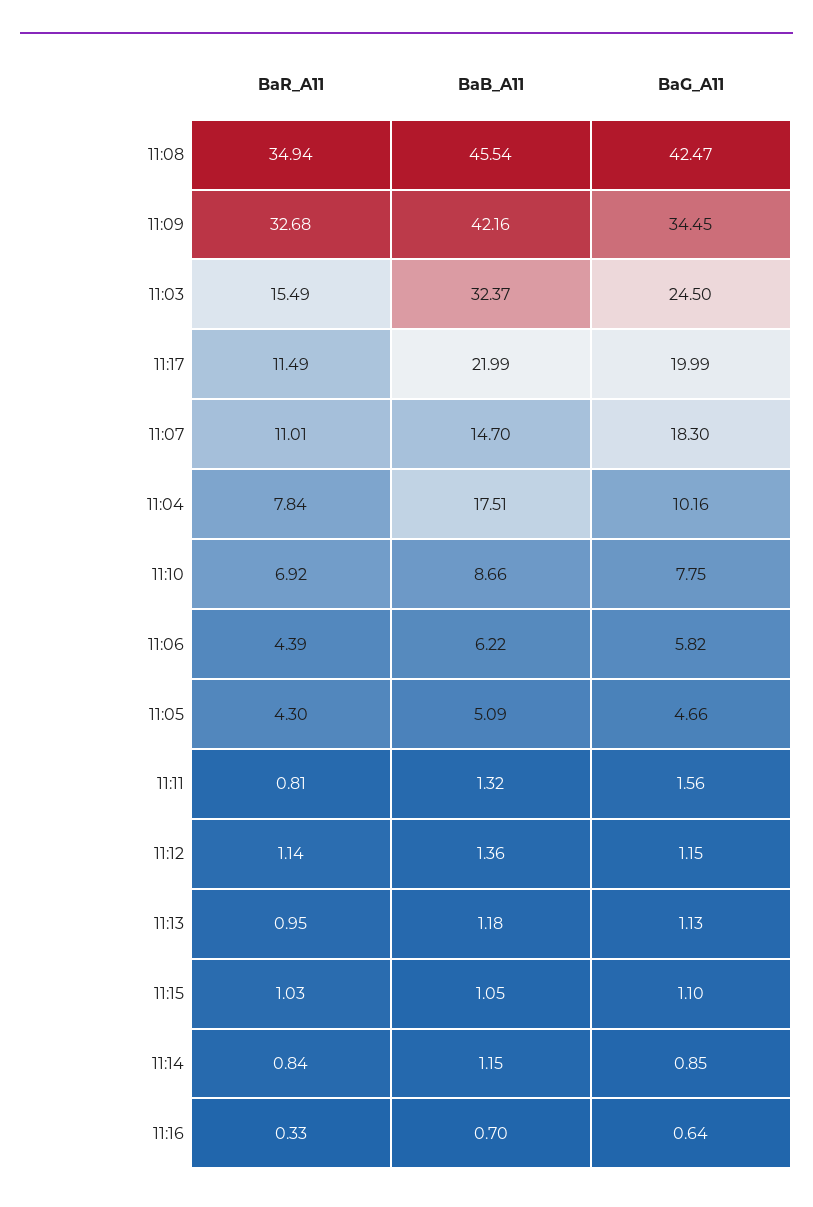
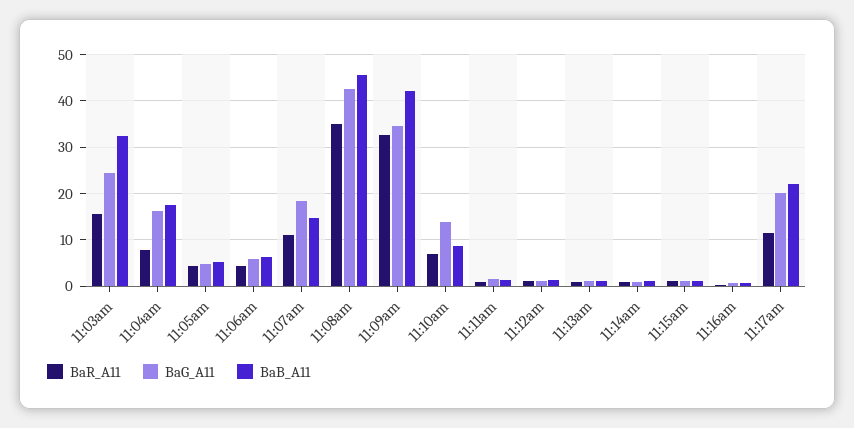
  {
    "BaR_A11": {
      "11:08": 34.94,
      "11:09": 32.68,
      "11:03": 15.49,
      "11:17": 11.49,
      "11:07": 11.01,
      "11:04": 7.84,
      "11:10": 6.92,
      "11:06": 4.39,
      "11:05": 4.3,
      "11:11": 0.81,
      "11:12": 1.14,
      "11:13": 0.95,
      "11:15": 1.03,
      "11:14": 0.84,
      "11:16": 0.33
    },
    "BaB_A11": {
      "11:08": 45.54,
      "11:09": 42.16,
      "11:03": 32.37,
      "11:17": 21.99,
      "11:07": 14.7,
      "11:04": 17.51,
      "11:10": 8.66,
      "11:06": 6.22,
      "11:05": 5.09,
      "11:11": 1.32,
      "11:12": 1.36,
      "11:13": 1.18,
      "11:15": 1.05,
      "11:14": 1.15,
      "11:16": 0.7
    },
    "BaG_A11": {
      "11:08": 42.47,
      "11:09": 34.45,
      "11:03": 24.5,
      "11:17": 19.99,
      "11:07": 18.3,
-     "11:04": 10.16,
+     "11:04": 16,
-     "11:10": 7.75,
+     "11:10": 14,
      "11:06": 5.82,
      "11:05": 4.66,
      "11:11": 1.56,
      "11:12": 1.15,
      "11:13": 1.13,
      "11:15": 1.1,
      "11:14": 0.85,
      "11:16": 0.64
    }
  }

